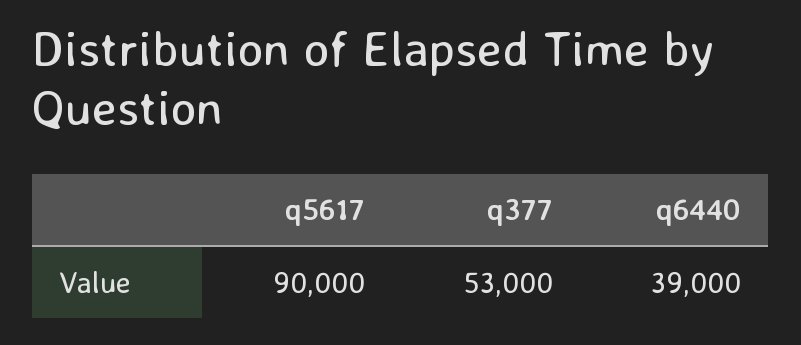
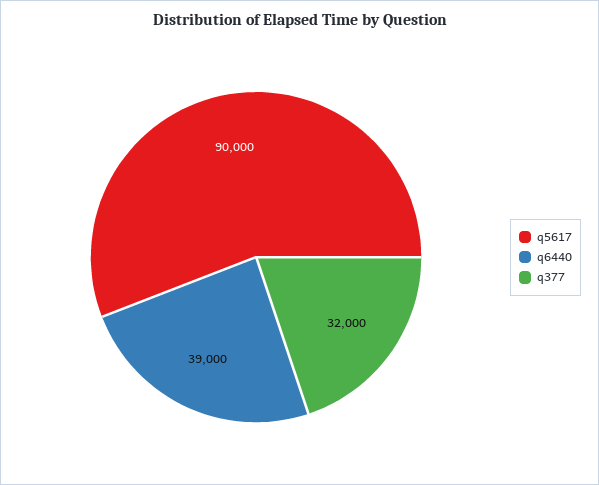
  {
    "q5617": 90000,
-   "q377": 53000,
+   "q377": 32000,
    "q6440": 39000
  }

